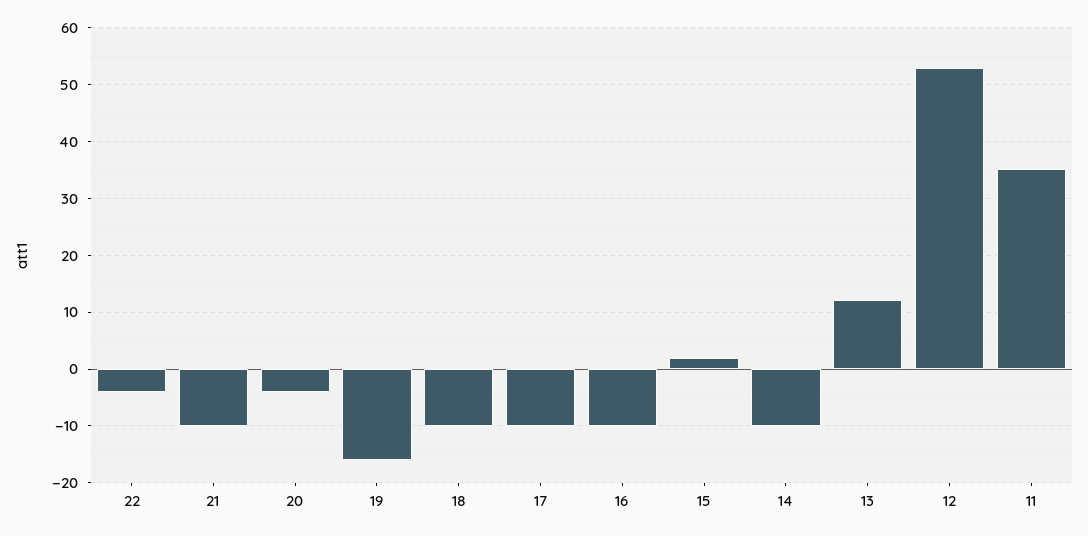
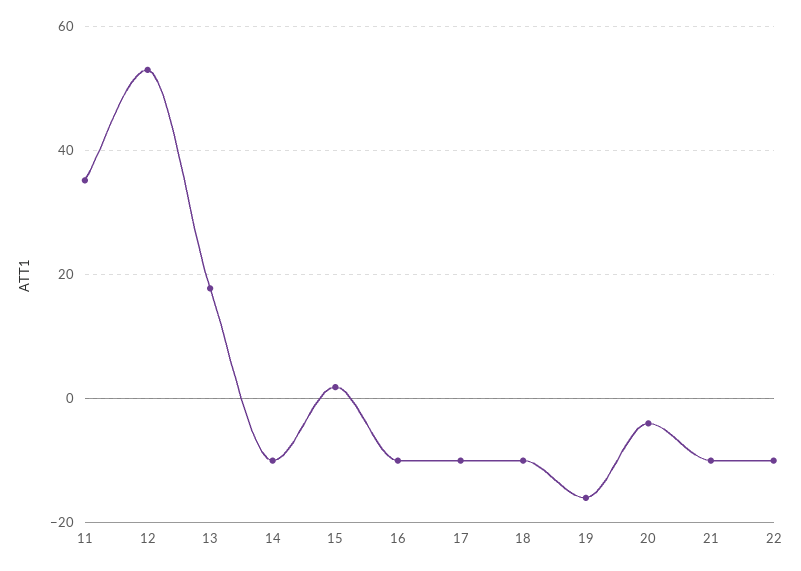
  {
-   "22": -4,
+   "22": -10,
    "21": -10,
    "20": -4,
    "19": -16,
    "18": -10,
    "17": -10,
    "16": -10,
    "15": 2,
    "14": -10,
-   "13": 12,
+   "13": 18,
    "12": 54,
    "11": 36
  }

